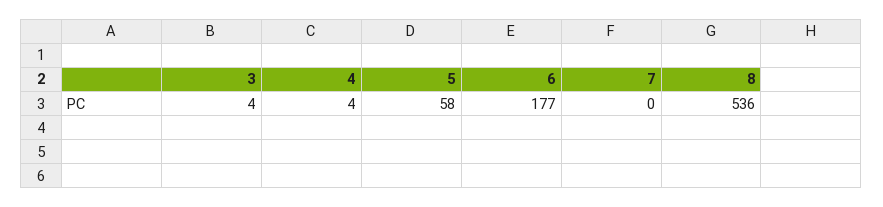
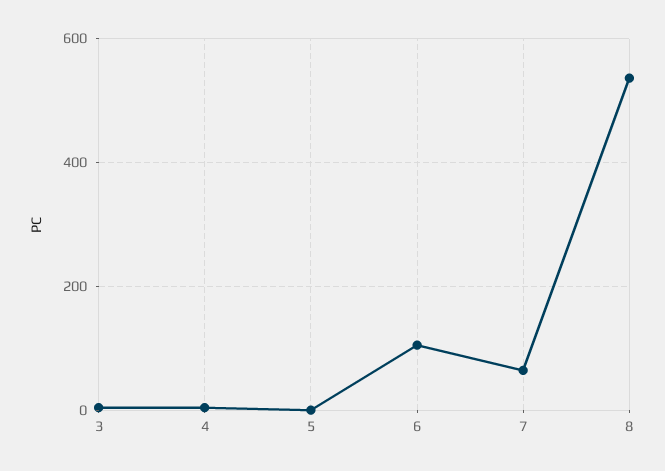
  {
    "3": 4,
    "4": 4,
-   "5": 58,
+   "5": 0,
-   "6": 177,
+   "6": 100,
-   "7": 0,
+   "7": 60,
    "8": 536
  }

